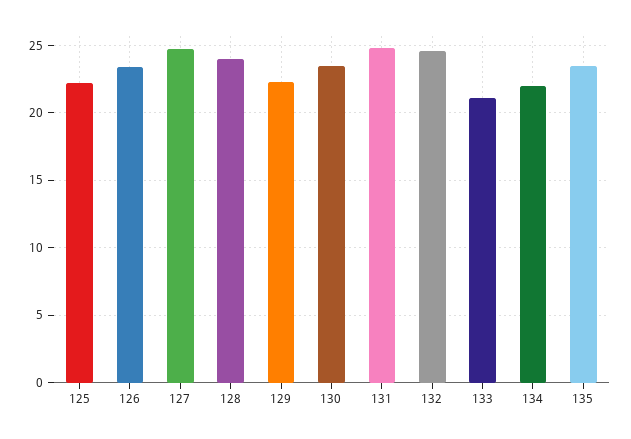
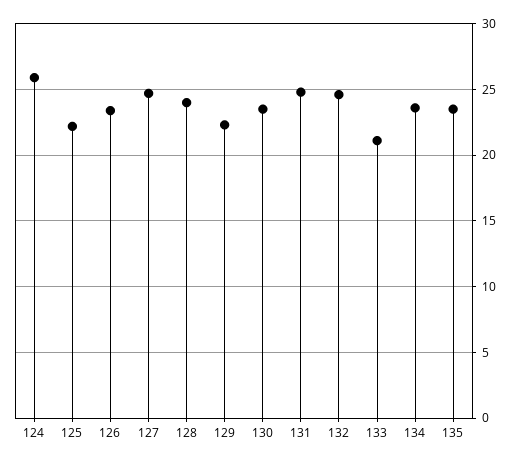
  {
    "125": 22,
    "126": 23.5,
    "127": 24.5,
    "128": 24,
    "129": 22.5,
    "130": 23.5,
    "131": 25,
    "132": 24.5,
    "133": 21,
-   "134": 22,
+   "134": 23.5,
-   "135": 23.5
+   "135": 23.5,
+   "124": 26
  }

